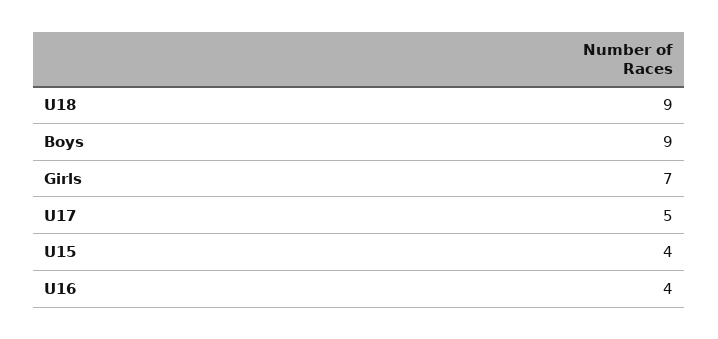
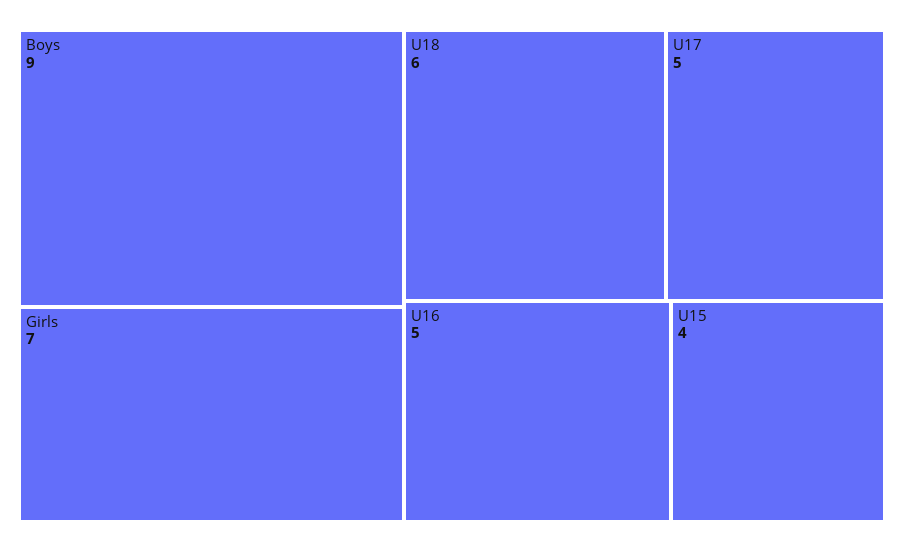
  {
-   "U18": 9,
+   "U18": 6,
    "Boys": 9,
    "Girls": 7,
    "U17": 5,
    "U15": 4,
-   "U16": 4
+   "U16": 5
  }

